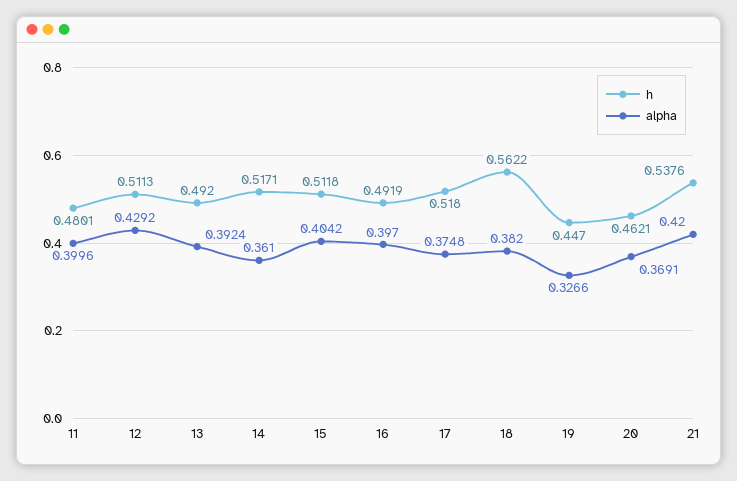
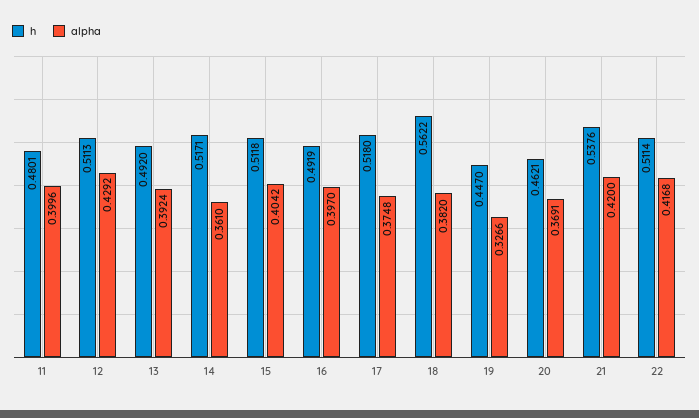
  {
    "h": {
      "11": 0.4801,
      "12": 0.5113,
      "13": 0.492,
      "14": 0.5171,
      "15": 0.5118,
      "16": 0.4919,
      "17": 0.518,
      "18": 0.5622,
      "19": 0.447,
      "20": 0.4621,
-     "21": 0.5376
+     "21": 0.5376,
+     "22": 0.5114
    },
    "alpha": {
      "11": 0.3996,
      "12": 0.4292,
      "13": 0.3924,
      "14": 0.361,
      "15": 0.4042,
      "16": 0.397,
      "17": 0.3748,
      "18": 0.382,
      "19": 0.3266,
      "20": 0.3691,
-     "21": 0.42
+     "21": 0.42,
+     "22": 0.4168
    }
  }

